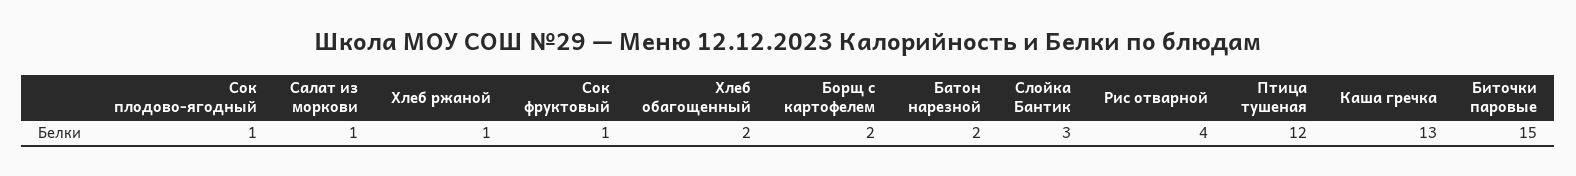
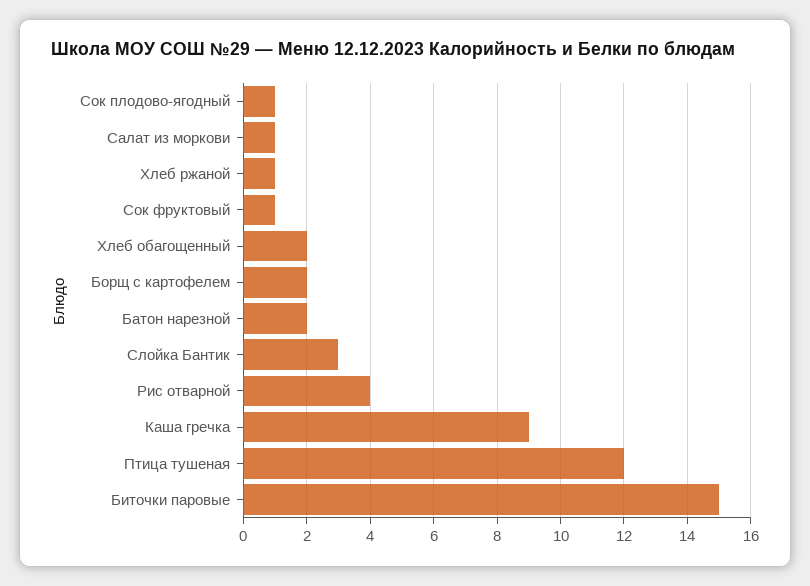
  {
    "Сок плодово-ягодный": 1,
    "Салат из моркови": 1,
    "Хлеб ржаной": 1,
    "Сок фруктовый": 1,
    "Хлеб обагощенный": 2,
    "Борщ с картофелем": 2,
    "Батон нарезной": 2,
    "Слойка Бантик": 3,
    "Рис отварной": 4,
    "Птица тушеная": 12,
-   "Каша гречка": 13,
+   "Каша гречка": 9,
    "Биточки паровые": 15
  }

